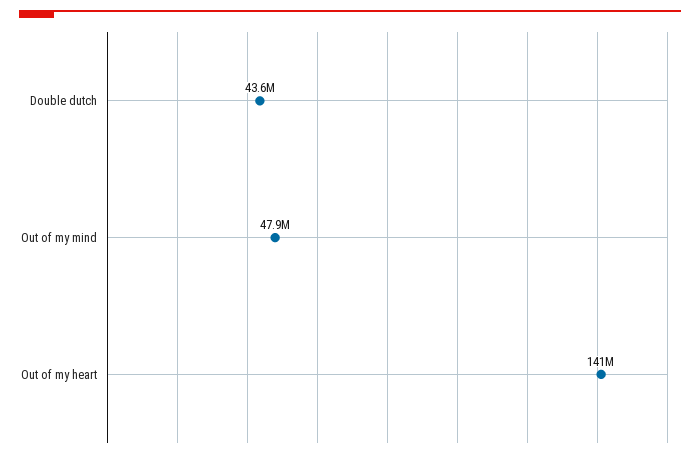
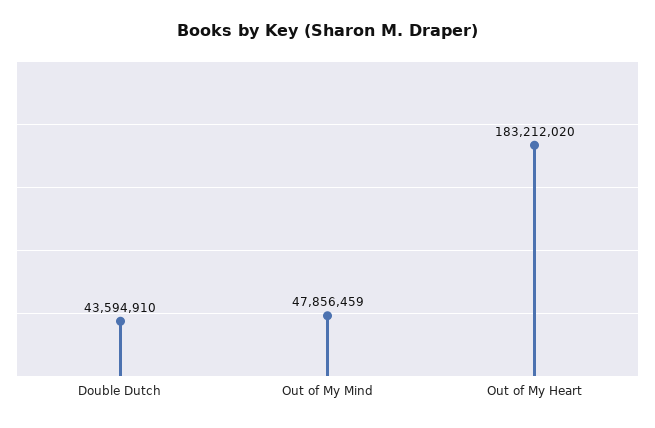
  {
    "Double dutch": 43594910,
    "Out of my mind": 47856459,
-   "Out of my heart": 141000000
+   "Out of my heart": 183212020
  }

